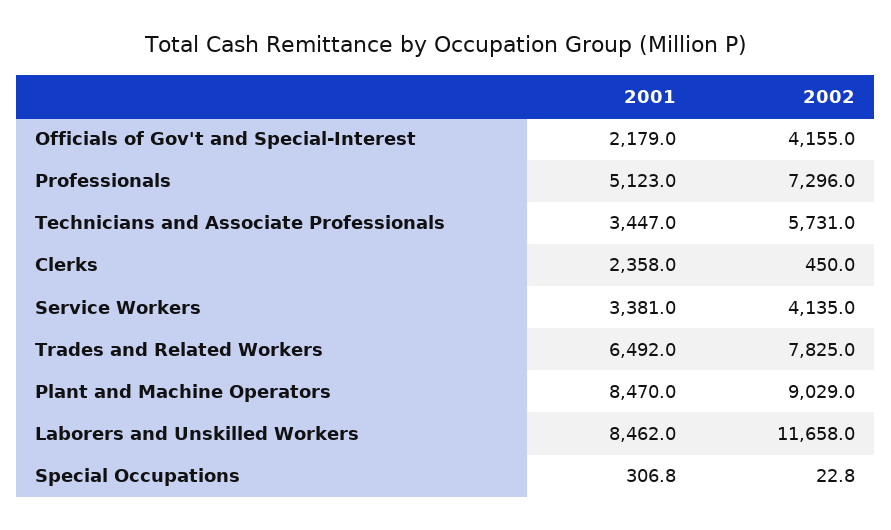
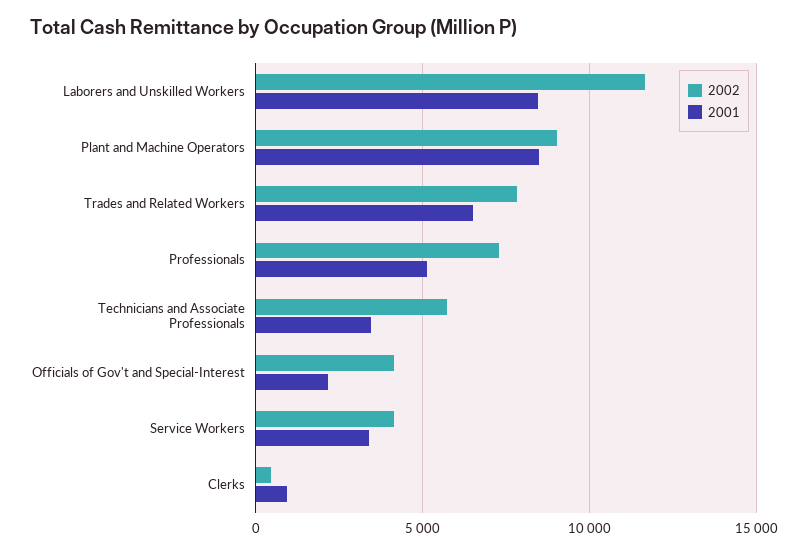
  {
    "2001": {
      "Officials of Gov't and Special-Interest": 2179,
      "Professionals": 5123,
      "Technicians and Associate Professionals": 3447,
-     "Clerks": 2358,
+     "Clerks": 1000,
      "Service Workers": 3381,
      "Trades and Related Workers": 6492,
      "Plant and Machine Operators": 8470,
-     "Laborers and Unskilled Workers": 8462,
+     "Laborers and Unskilled Workers": 8462
-     "Special Occupations": 306.8
    },
    "2002": {
      "Officials of Gov't and Special-Interest": 4155,
      "Professionals": 7296,
      "Technicians and Associate Professionals": 5731,
      "Clerks": 450,
      "Service Workers": 4135,
      "Trades and Related Workers": 7825,
      "Plant and Machine Operators": 9029,
-     "Laborers and Unskilled Workers": 11658,
+     "Laborers and Unskilled Workers": 11658
-     "Special Occupations": 22.8
    }
  }

